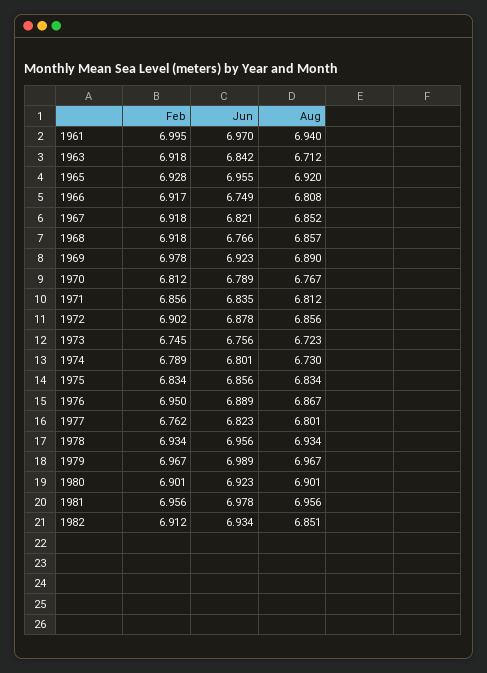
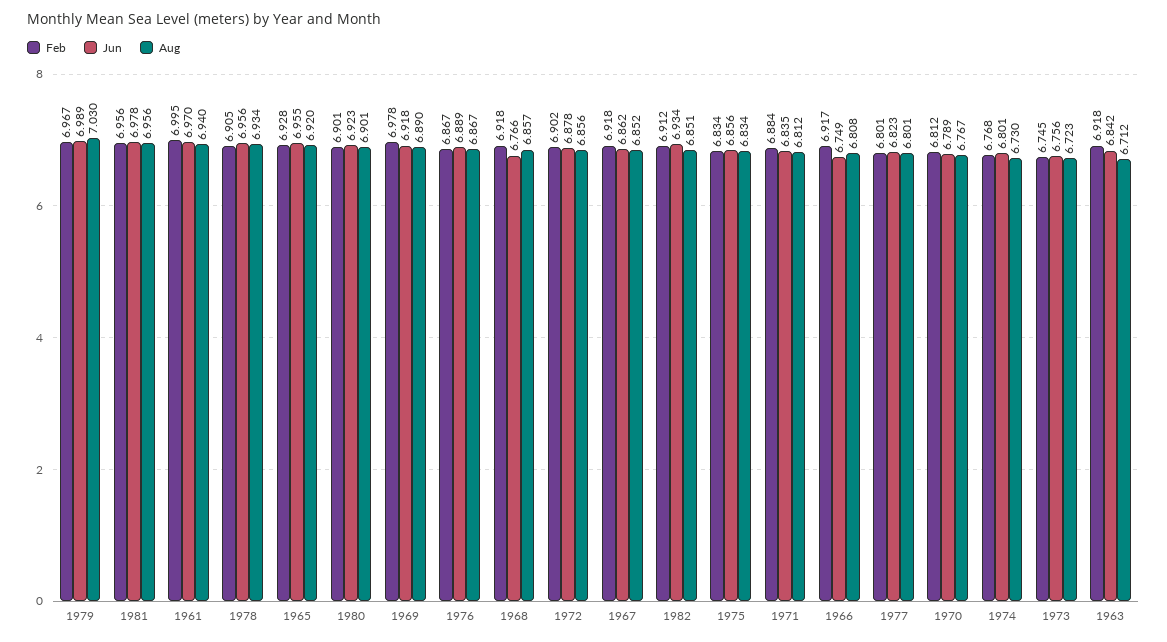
  {
    "Feb": {
      "1961": 6.995,
      "1963": 6.918,
      "1965": 6.928,
      "1966": 6.917,
      "1967": 6.918,
      "1968": 6.918,
      "1969": 6.978,
      "1970": 6.812,
-     "1971": 6.856,
+     "1971": 6.884,
      "1972": 6.902,
      "1973": 6.745,
-     "1974": 6.789,
+     "1974": 6.768,
      "1975": 6.834,
-     "1976": 6.95,
+     "1976": 6.867,
-     "1977": 6.762,
+     "1977": 6.801,
-     "1978": 6.934,
+     "1978": 6.905,
      "1979": 6.967,
      "1980": 6.901,
      "1981": 6.956,
      "1982": 6.912
    },
    "Jun": {
      "1961": 6.97,
      "1963": 6.842,
      "1965": 6.955,
      "1966": 6.749,
-     "1967": 6.821,
+     "1967": 6.862,
      "1968": 6.766,
-     "1969": 6.923,
+     "1969": 6.918,
      "1970": 6.789,
      "1971": 6.835,
      "1972": 6.878,
      "1973": 6.756,
      "1974": 6.801,
      "1975": 6.856,
      "1976": 6.889,
      "1977": 6.823,
      "1978": 6.956,
      "1979": 6.989,
      "1980": 6.923,
      "1981": 6.978,
      "1982": 6.934
    },
    "Aug": {
      "1961": 6.94,
      "1963": 6.712,
      "1965": 6.92,
      "1966": 6.808,
      "1967": 6.852,
      "1968": 6.857,
      "1969": 6.89,
      "1970": 6.767,
      "1971": 6.812,
      "1972": 6.856,
      "1973": 6.723,
      "1974": 6.73,
      "1975": 6.834,
      "1976": 6.867,
      "1977": 6.801,
      "1978": 6.934,
-     "1979": 6.967,
+     "1979": 7.03,
      "1980": 6.901,
      "1981": 6.956,
      "1982": 6.851
    }
  }

